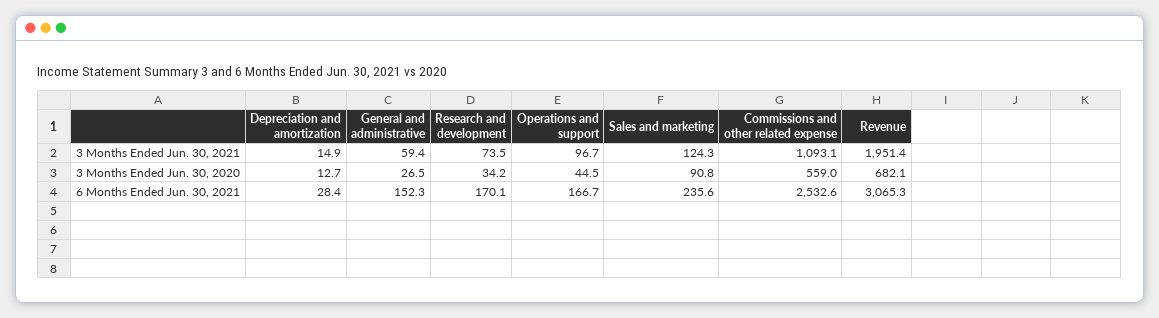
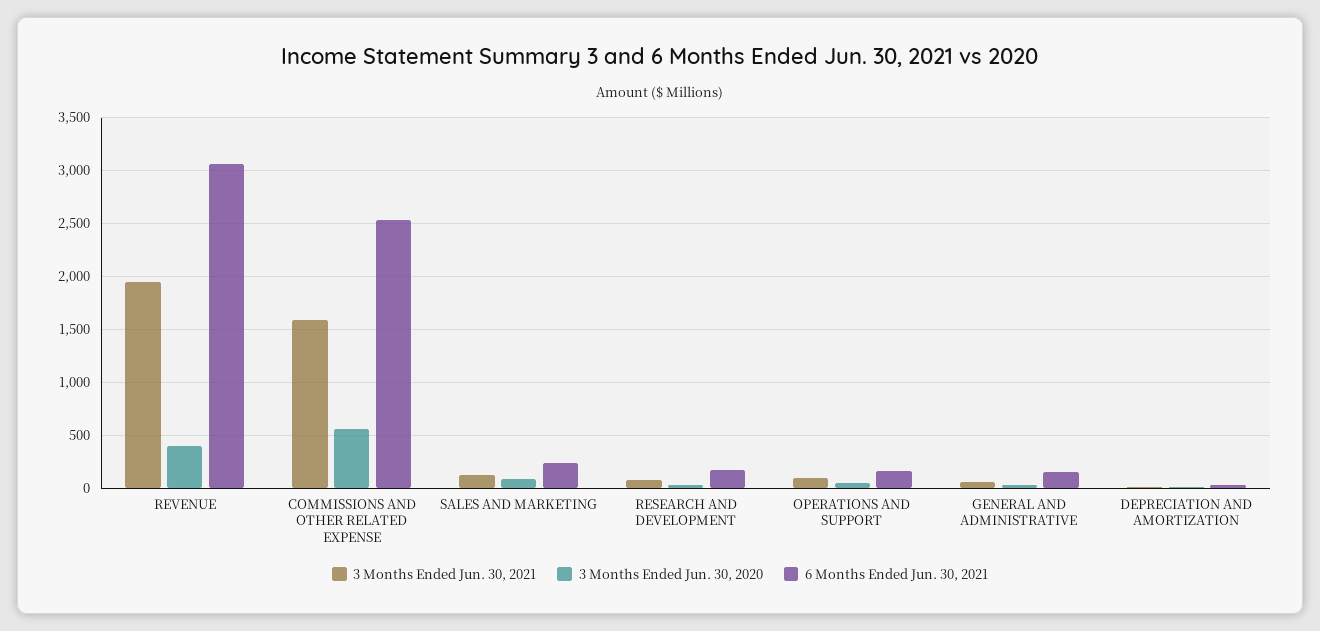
  {
    "3 Months Ended Jun. 30, 2021": {
      "Depreciation and amortization": 14.9,
      "General and administrative": 59.4,
      "Research and development": 73.5,
      "Operations and support": 96.7,
      "Sales and marketing": 124.3,
-     "Commissions and other related expense": 1093.1,
+     "Commissions and other related expense": 1600,
      "Revenue": 1951.4
    },
    "3 Months Ended Jun. 30, 2020": {
      "Depreciation and amortization": 12.7,
      "General and administrative": 26.5,
      "Research and development": 34.2,
      "Operations and support": 44.5,
      "Sales and marketing": 90.8,
      "Commissions and other related expense": 559,
-     "Revenue": 682.1
+     "Revenue": 400
    },
    "6 Months Ended Jun. 30, 2021": {
      "Depreciation and amortization": 28.4,
      "General and administrative": 152.3,
      "Research and development": 170.1,
      "Operations and support": 166.7,
      "Sales and marketing": 235.6,
      "Commissions and other related expense": 2532.6,
      "Revenue": 3065.3
    }
  }

